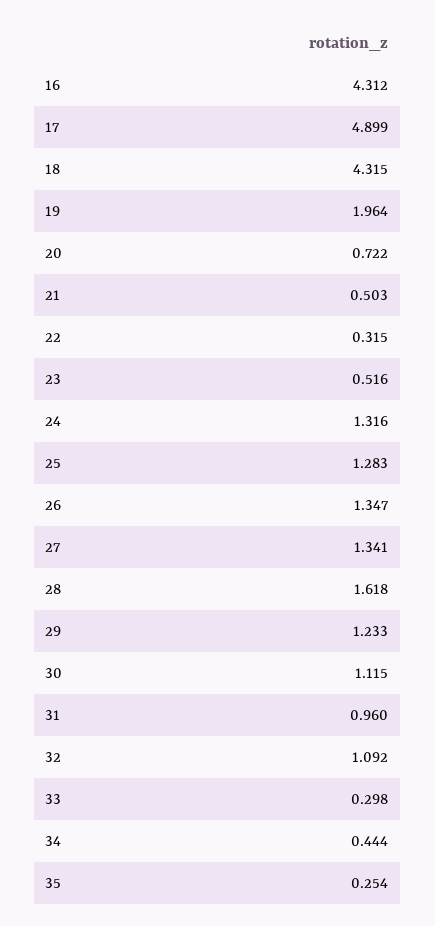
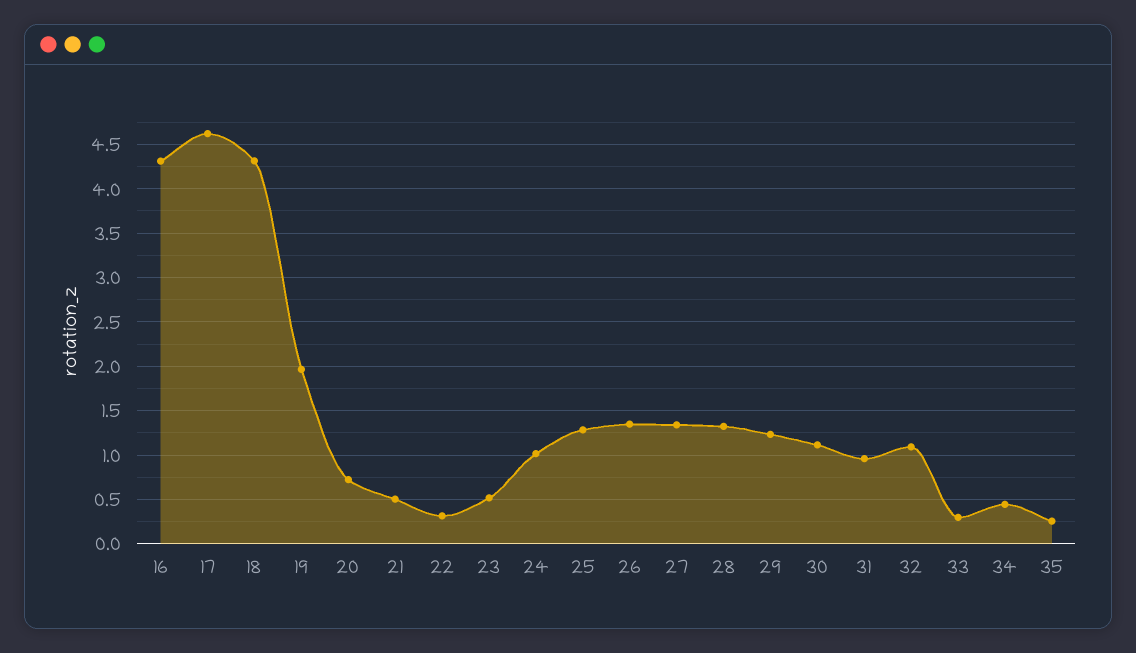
  {
    "16": 4.312,
-   "17": 4.899,
+   "17": 4.6,
    "18": 4.315,
    "19": 1.964,
    "20": 0.722,
    "21": 0.503,
    "22": 0.315,
    "23": 0.516,
-   "24": 1.316,
+   "24": 1,
    "25": 1.283,
    "26": 1.347,
    "27": 1.341,
-   "28": 1.618,
+   "28": 1.3,
    "29": 1.233,
    "30": 1.115,
    "31": 0.96,
    "32": 1.092,
    "33": 0.298,
    "34": 0.444,
    "35": 0.254
  }

